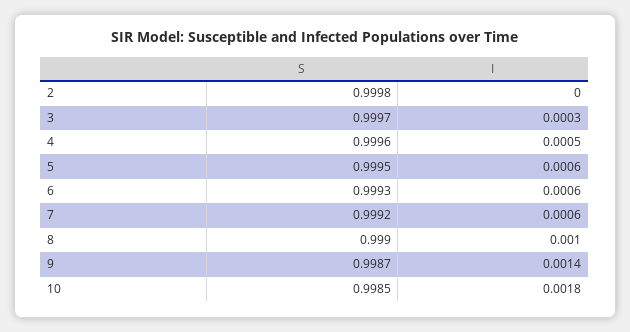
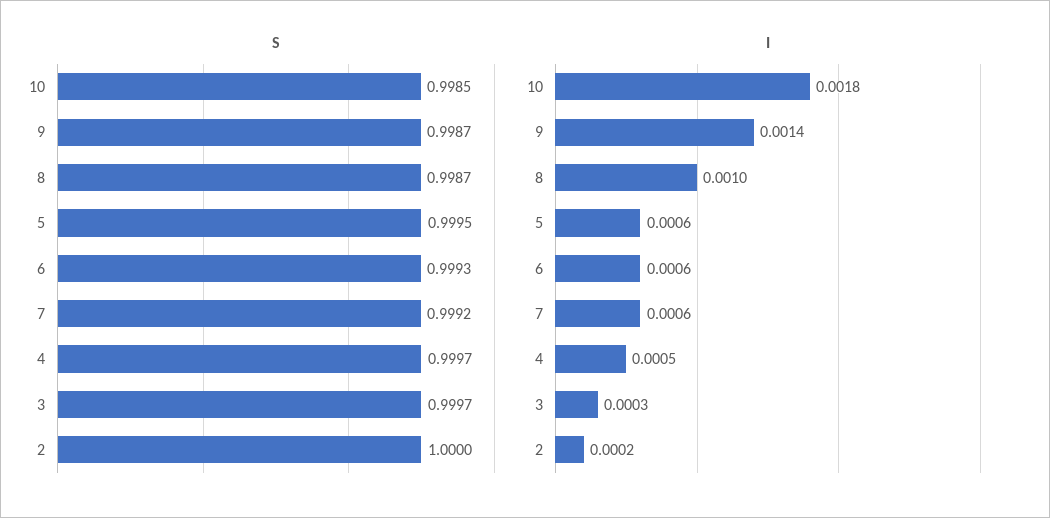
  {
    "S": {
-     "2": 0.9998,
+     "2": 1,
      "3": 0.9997,
-     "4": 0.9996,
+     "4": 0.9997,
      "5": 0.9995,
      "6": 0.9993,
      "7": 0.9992,
-     "8": 0.999,
+     "8": 0.9987,
      "9": 0.9987,
      "10": 0.9985
    },
    "I": {
-     "2": 0,
+     "2": 0.0002,
      "3": 0.0003,
      "4": 0.0005,
      "5": 0.0006,
      "6": 0.0006,
      "7": 0.0006,
      "8": 0.001,
      "9": 0.0014,
      "10": 0.0018
    }
  }

